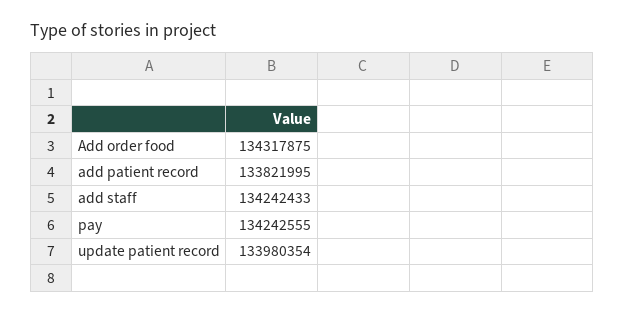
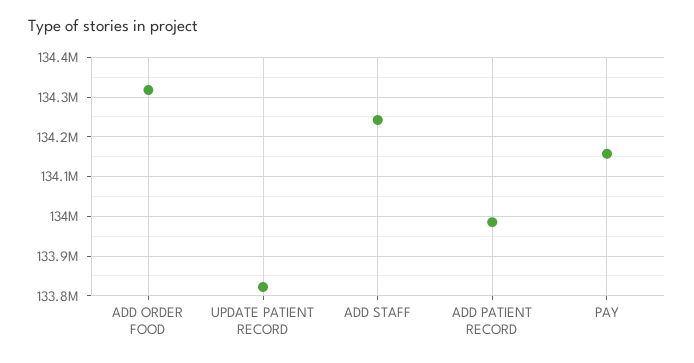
  {
    "Add order food": 134317875,
-   "add patient record": 133821995,
+   "add patient record": 133980000,
    "add staff": 134242433,
-   "pay": 134242555,
+   "pay": 134160000,
-   "update patient record": 133980354
+   "update patient record": 133820000
  }

